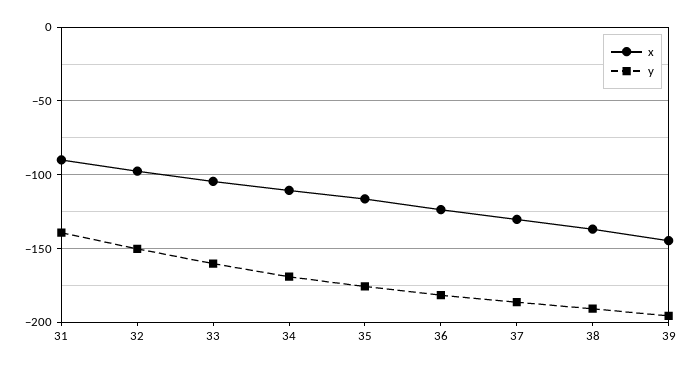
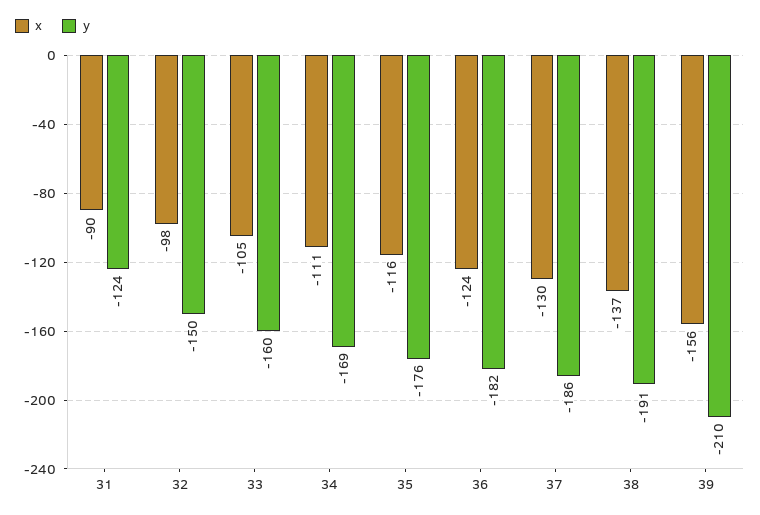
  {
    "x": {
      "31": -90,
      "32": -98,
      "33": -105,
      "34": -111,
      "35": -116,
      "36": -124,
      "37": -130,
      "38": -137,
-     "39": -145
+     "39": -156
    },
    "y": {
-     "31": -140,
+     "31": -124,
      "32": -150,
      "33": -160,
      "34": -169,
      "35": -176,
      "36": -182,
      "37": -186,
      "38": -191,
-     "39": -195
+     "39": -210
    }
  }

